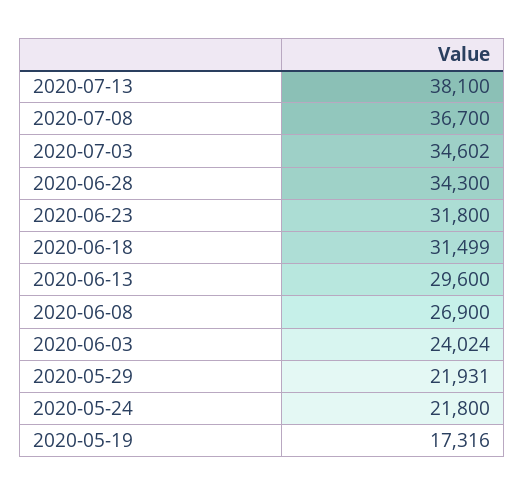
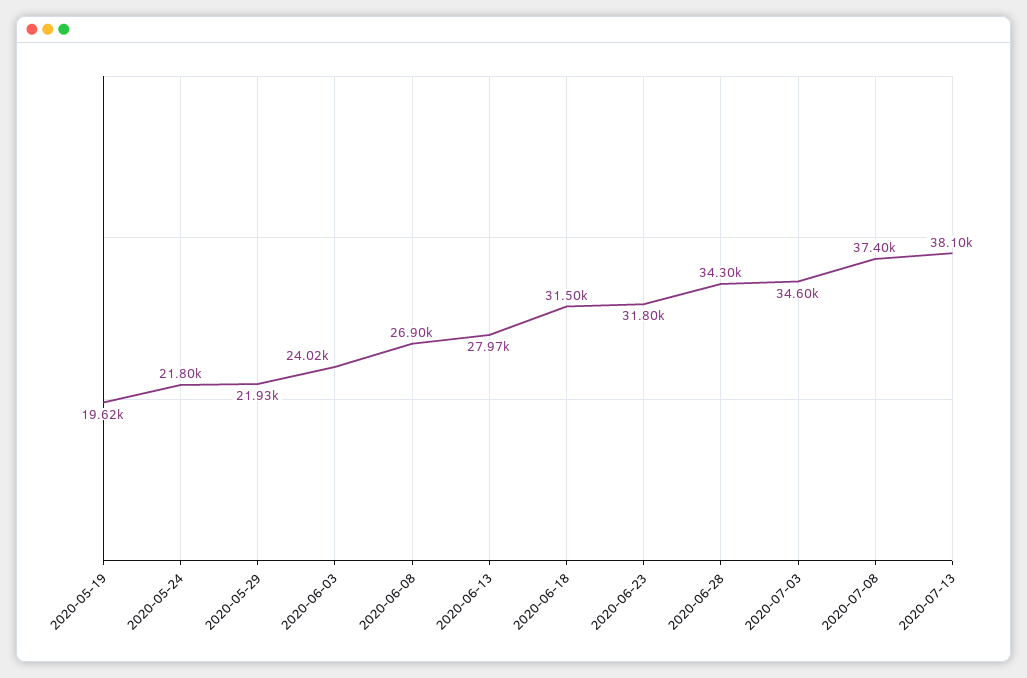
  {
    "2020-07-13": 38100,
-   "2020-07-08": 36700,
+   "2020-07-08": 37400,
    "2020-07-03": 34602,
    "2020-06-28": 34300,
    "2020-06-23": 31800,
    "2020-06-18": 31499,
-   "2020-06-13": 29600,
+   "2020-06-13": 27970,
    "2020-06-08": 26900,
    "2020-06-03": 24024,
    "2020-05-29": 21931,
    "2020-05-24": 21800,
-   "2020-05-19": 17316
+   "2020-05-19": 19620
  }

